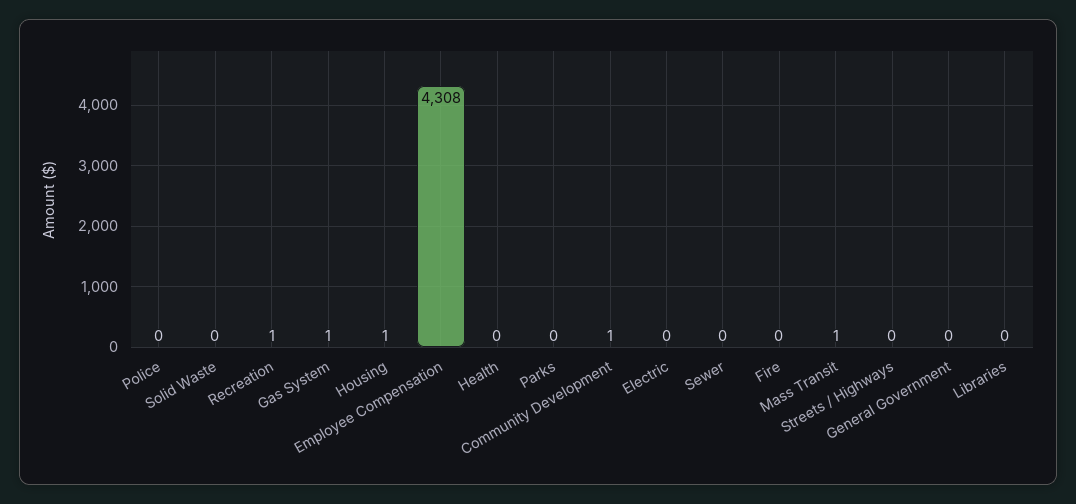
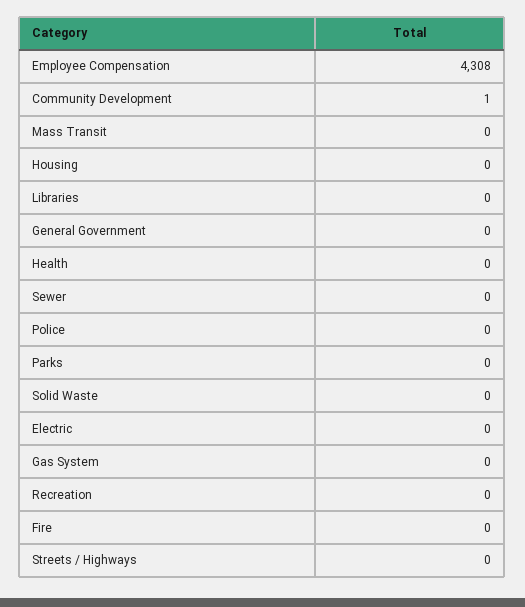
  {
    "Police": 0,
    "Solid Waste": 0,
-   "Recreation": 1,
+   "Recreation": 0,
-   "Gas System": 1,
+   "Gas System": 0,
-   "Housing": 1,
+   "Housing": 0,
    "Employee Compensation": 4308,
    "Health": 0,
    "Parks": 0,
    "Community Development": 1,
    "Electric": 0,
    "Sewer": 0,
    "Fire": 0,
-   "Mass Transit": 1,
+   "Mass Transit": 0,
    "Streets / Highways": 0,
    "General Government": 0,
    "Libraries": 0
  }

